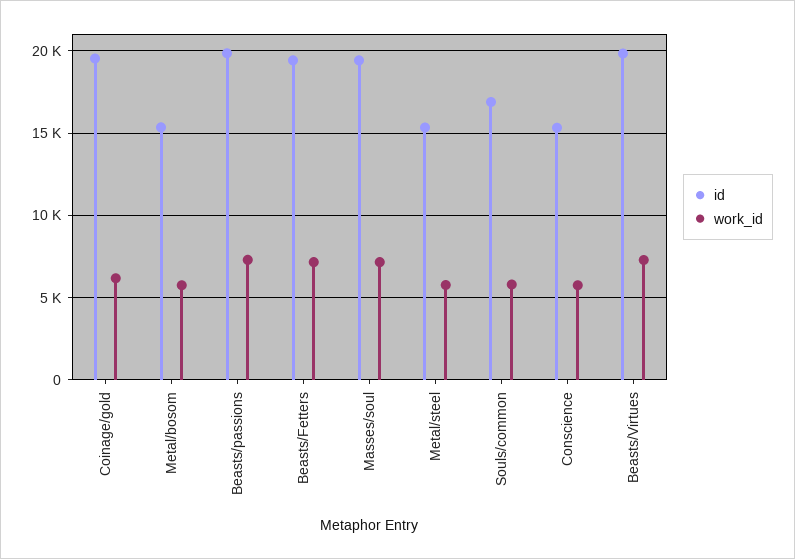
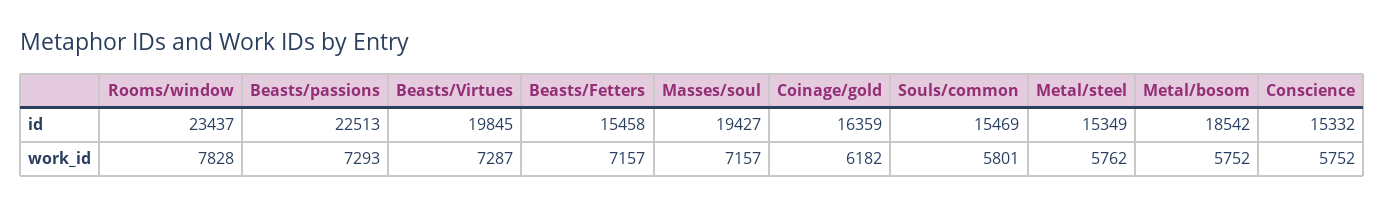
  {
    "id": {
-     "Coinage/gold": 19500,
+     "Coinage/gold": 16359,
-     "Metal/bosom": 15500,
+     "Metal/bosom": 18542,
-     "Beasts/passions": 20000,
+     "Beasts/passions": 22513,
-     "Beasts/Fetters": 19500,
+     "Beasts/Fetters": 15458,
      "Masses/soul": 19427,
      "Metal/steel": 15349,
-     "Souls/common": 17000,
+     "Souls/common": 15469,
      "Conscience": 15332,
-     "Beasts/Virtues": 19845
+     "Beasts/Virtues": 19845,
+     "Rooms/window": 23437
    },
    "work_id": {
      "Coinage/gold": 6182,
      "Metal/bosom": 5752,
      "Beasts/passions": 7293,
      "Beasts/Fetters": 7157,
      "Masses/soul": 7157,
      "Metal/steel": 5762,
      "Souls/common": 5801,
      "Conscience": 5752,
-     "Beasts/Virtues": 7287
+     "Beasts/Virtues": 7287,
+     "Rooms/window": 7828
    }
  }

